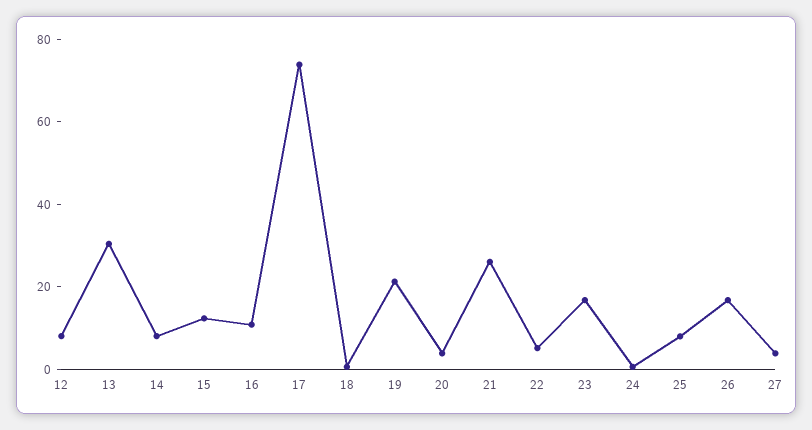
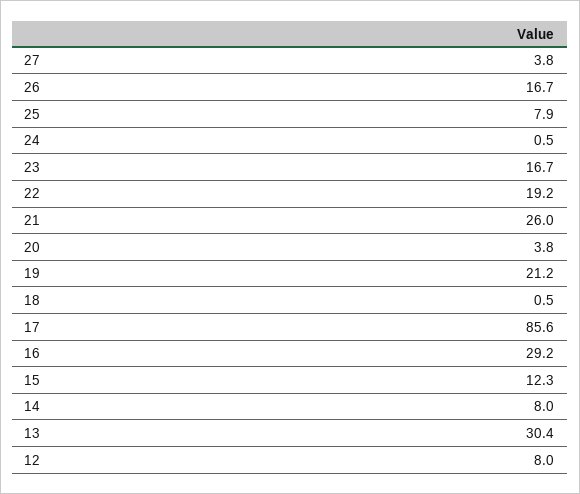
  {
    "12": 8,
    "13": 30.4,
    "14": 8,
    "15": 12.3,
-   "16": 10,
+   "16": 29.2,
-   "17": 75,
+   "17": 85.6,
    "18": 0.5,
    "19": 21.2,
    "20": 3.8,
    "21": 26,
-   "22": 5,
+   "22": 19.2,
    "23": 16.7,
    "24": 0.5,
    "25": 7.9,
    "26": 16.7,
    "27": 3.8
  }

